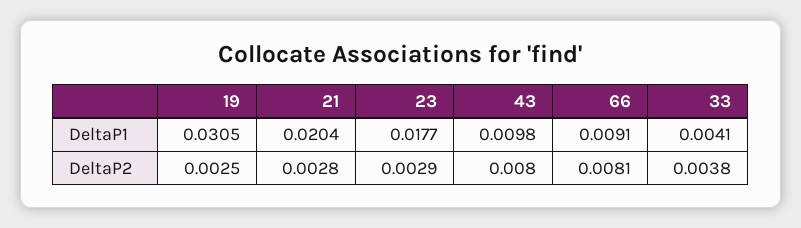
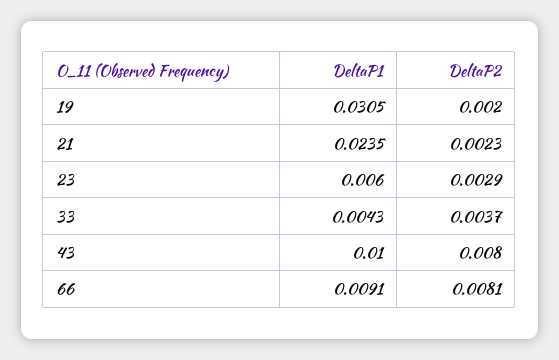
  {
    "19": {
      "DeltaP1": 0.0305,
-     "DeltaP2": 0.0025
+     "DeltaP2": 0.002
    },
    "21": {
-     "DeltaP1": 0.0204,
+     "DeltaP1": 0.0235,
-     "DeltaP2": 0.0028
+     "DeltaP2": 0.0023
    },
    "23": {
-     "DeltaP1": 0.0177,
+     "DeltaP1": 0.006,
      "DeltaP2": 0.0029
    },
    "43": {
-     "DeltaP1": 0.0098,
+     "DeltaP1": 0.01,
      "DeltaP2": 0.008
    },
    "66": {
      "DeltaP1": 0.0091,
      "DeltaP2": 0.0081
    },
    "33": {
-     "DeltaP1": 0.0041,
+     "DeltaP1": 0.0043,
-     "DeltaP2": 0.0038
+     "DeltaP2": 0.0037
    }
  }

